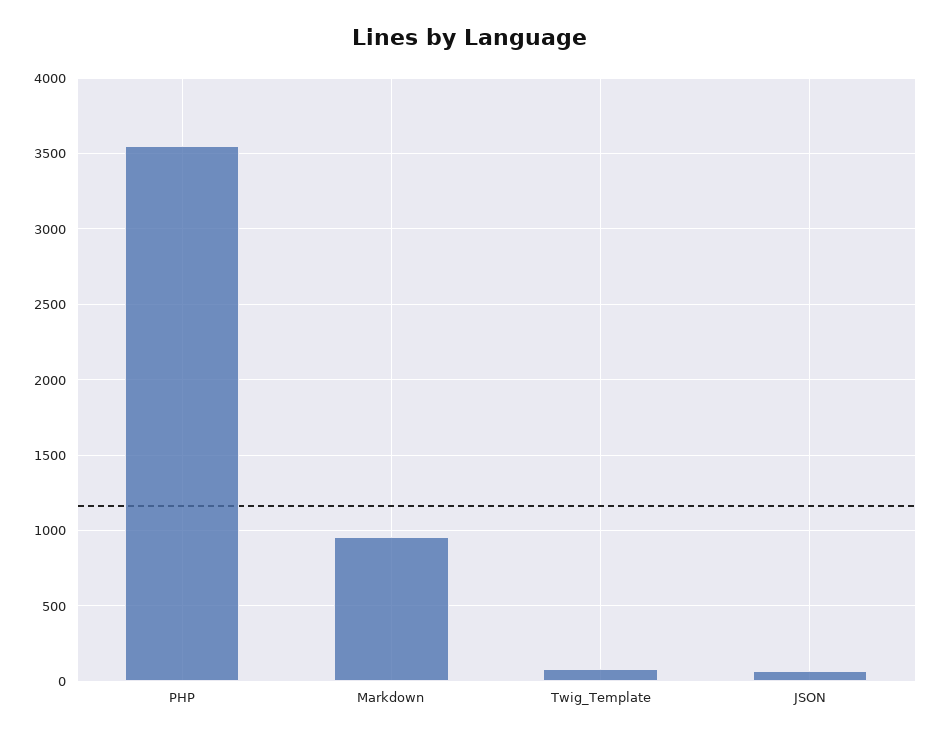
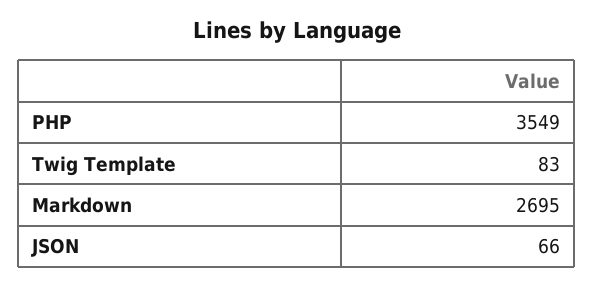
  {
    "PHP": 3549,
-   "Markdown": 950,
+   "Markdown": 2695,
    "Twig_Template": 83,
    "JSON": 66
  }

